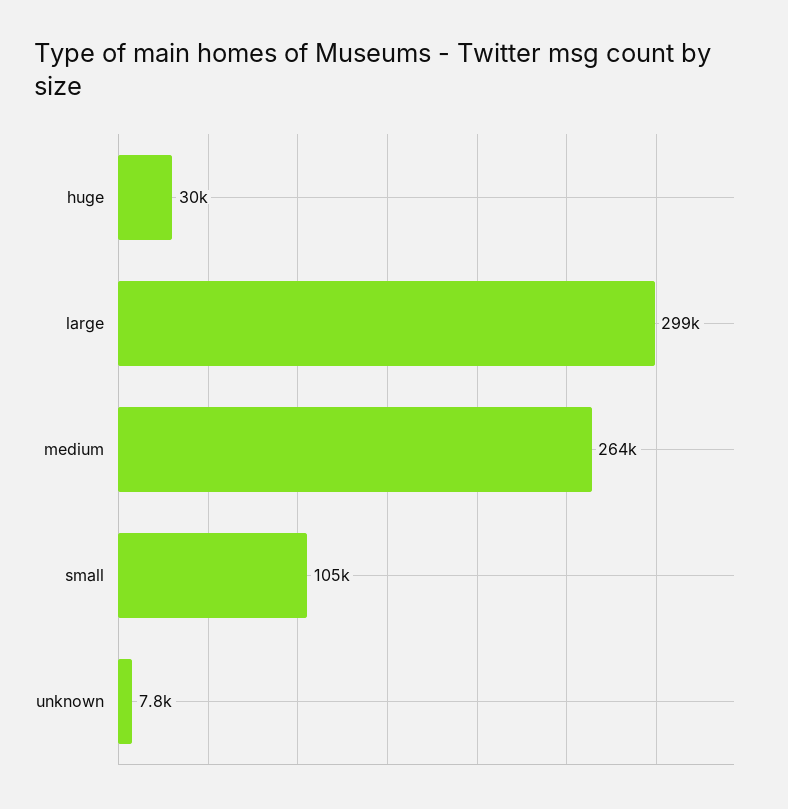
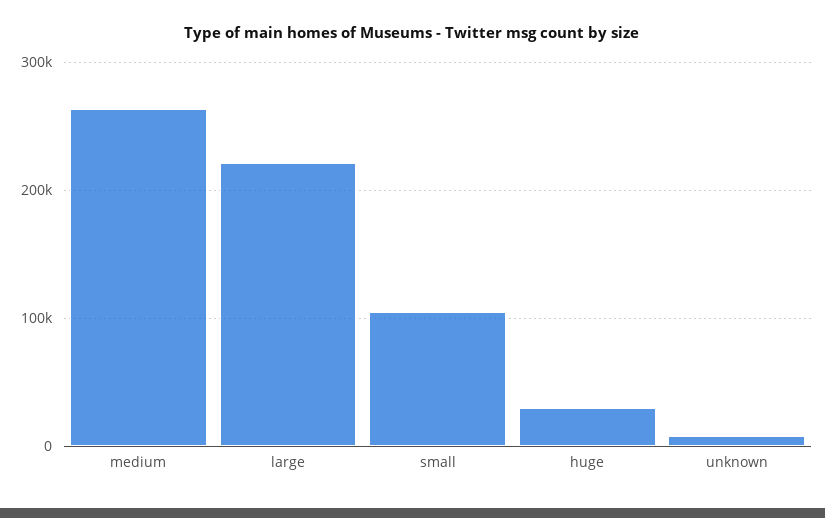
  {
    "huge": 30000,
-   "large": 299000,
+   "large": 220000,
    "medium": 264000,
    "small": 105000,
    "unknown": 7800
  }

